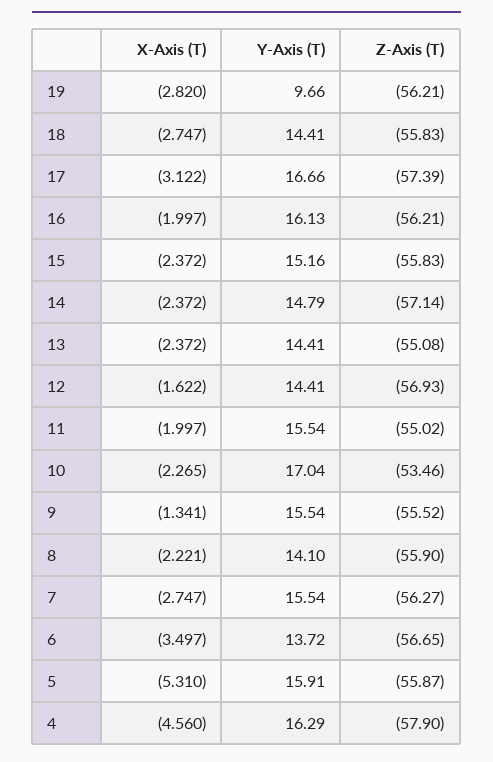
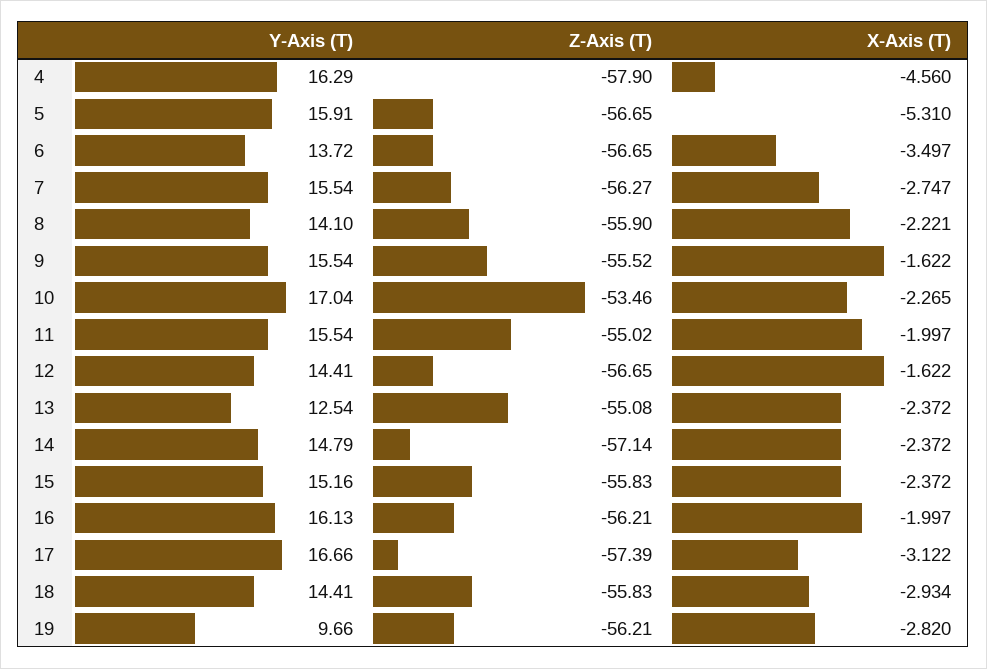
  {
    "X-Axis (T)": {
      "19": -2.82,
-     "18": -2.747,
+     "18": -2.934,
      "17": -3.122,
      "16": -1.997,
      "15": -2.372,
      "14": -2.372,
      "13": -2.372,
      "12": -1.622,
      "11": -1.997,
      "10": -2.265,
-     "9": -1.341,
+     "9": -1.622,
      "8": -2.221,
      "7": -2.747,
      "6": -3.497,
      "5": -5.31,
      "4": -4.56
    },
    "Y-Axis (T)": {
      "19": 9.66,
      "18": 14.41,
      "17": 16.66,
      "16": 16.13,
      "15": 15.16,
      "14": 14.79,
-     "13": 14.41,
+     "13": 12.54,
      "12": 14.41,
      "11": 15.54,
      "10": 17.04,
      "9": 15.54,
      "8": 14.1,
      "7": 15.54,
      "6": 13.72,
      "5": 15.91,
      "4": 16.29
    },
    "Z-Axis (T)": {
      "19": -56.21,
      "18": -55.83,
      "17": -57.39,
      "16": -56.21,
      "15": -55.83,
      "14": -57.14,
      "13": -55.08,
-     "12": -56.93,
+     "12": -56.65,
      "11": -55.02,
      "10": -53.46,
      "9": -55.52,
      "8": -55.9,
      "7": -56.27,
      "6": -56.65,
-     "5": -55.87,
+     "5": -56.65,
      "4": -57.9
    }
  }

